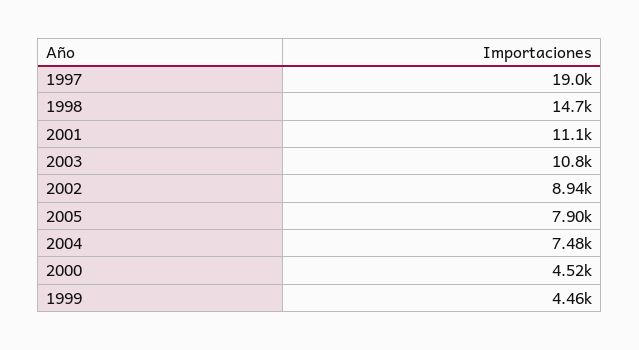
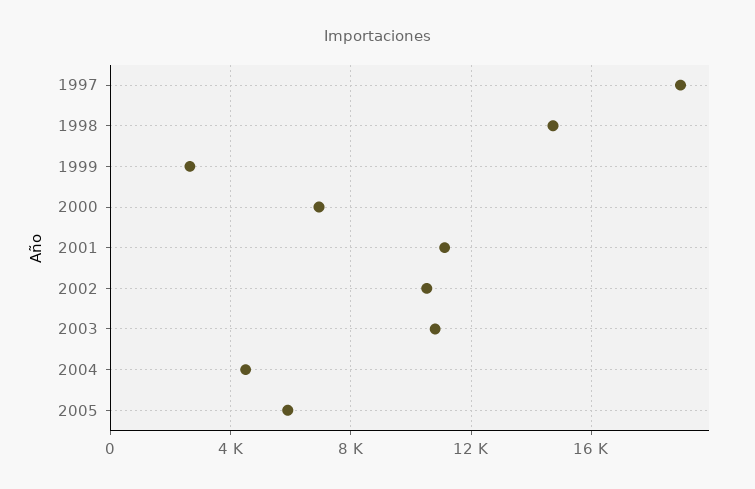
  {
    "1997": 19000,
    "1998": 14700,
    "2001": 11100,
    "2003": 10800,
-   "2002": 8940,
+   "2002": 10500,
-   "2005": 7900,
+   "2005": 6000,
-   "2004": 7480,
+   "2004": 4500,
-   "2000": 4520,
+   "2000": 7000,
-   "1999": 4460
+   "1999": 2500
  }

